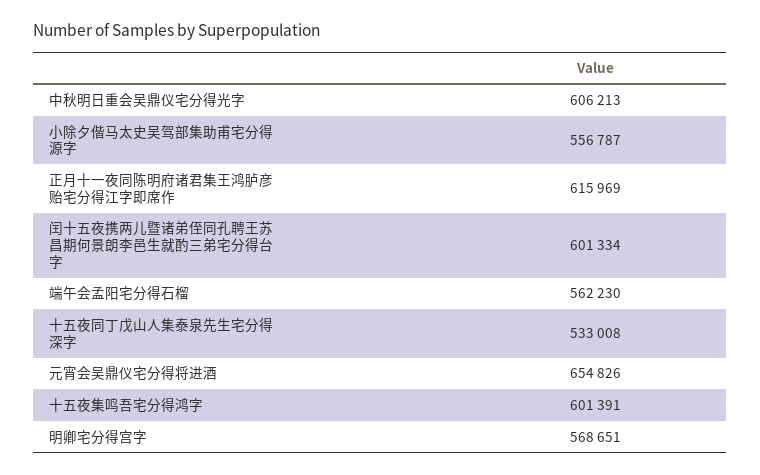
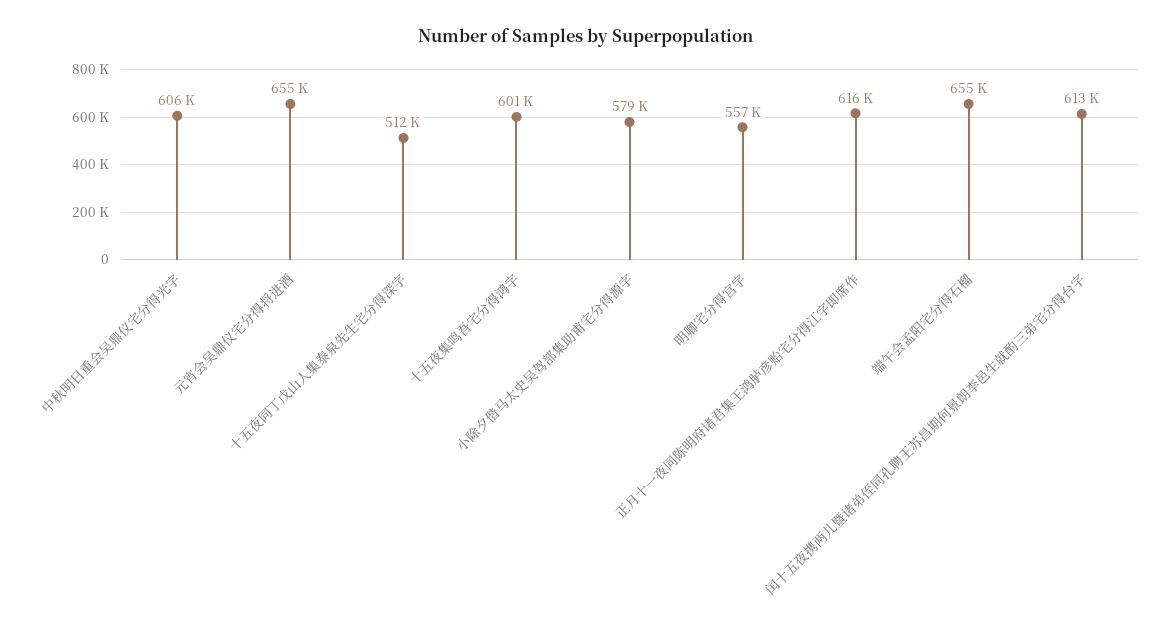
  {
    "中秋明日重会吴鼎仪宅分得光字": 606213,
-   "小除夕偕马太史吴驾部集助甫宅分得源字": 556787,
+   "小除夕偕马太史吴驾部集助甫宅分得源字": 579000,
    "正月十一夜同陈明府诸君集王鸿胪彦贻宅分得江字即席作": 615969,
-   "闰十五夜携两儿暨诸弟侄同孔聘王苏昌期何景朗李邑生就酌三弟宅分得台字": 601334,
+   "闰十五夜携两儿暨诸弟侄同孔聘王苏昌期何景朗李邑生就酌三弟宅分得台字": 613000,
-   "端午会孟阳宅分得石榴": 562230,
+   "端午会孟阳宅分得石榴": 655000,
-   "十五夜同丁戊山人集泰泉先生宅分得深字": 533008,
+   "十五夜同丁戊山人集泰泉先生宅分得深字": 512000,
    "元宵会吴鼎仪宅分得将进酒": 654826,
    "十五夜集鸣吾宅分得鸿字": 601391,
-   "明卿宅分得宫字": 568651
+   "明卿宅分得宫字": 557000
  }

